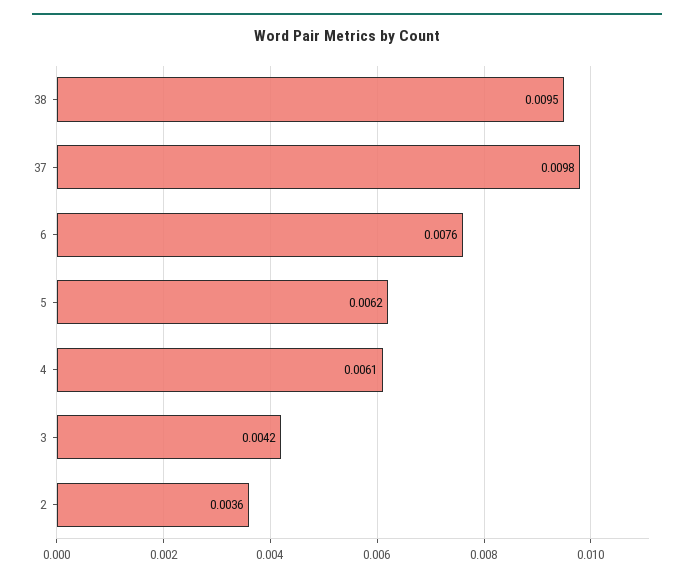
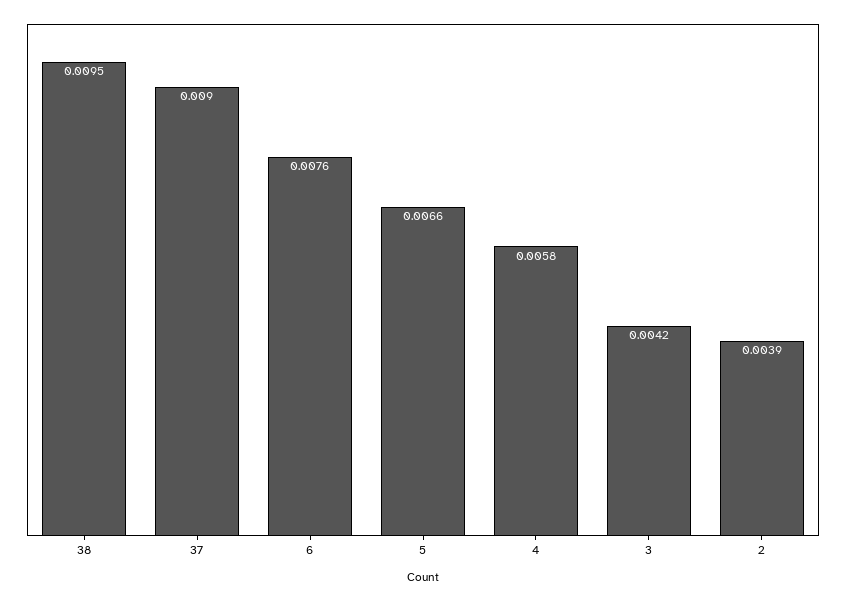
  {
    "38": 0.0095,
-   "37": 0.0098,
+   "37": 0.009,
    "6": 0.0076,
-   "5": 0.0062,
+   "5": 0.0066,
-   "4": 0.0061,
+   "4": 0.0058,
    "3": 0.0042,
-   "2": 0.0036
+   "2": 0.0039
  }

